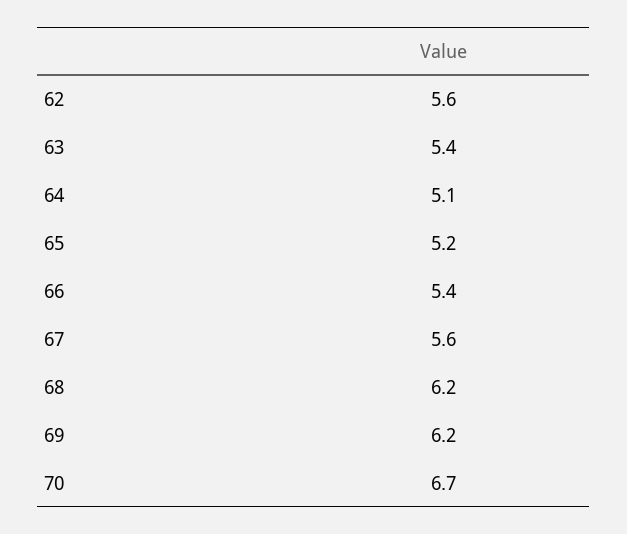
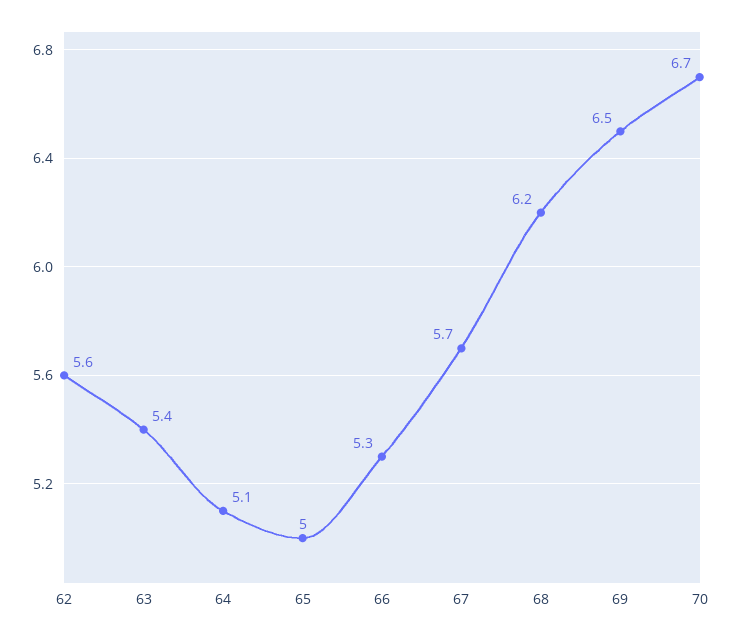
  {
    "62": 5.6,
    "63": 5.4,
    "64": 5.1,
-   "65": 5.2,
+   "65": 5,
-   "66": 5.4,
+   "66": 5.3,
-   "67": 5.6,
+   "67": 5.7,
    "68": 6.2,
-   "69": 6.2,
+   "69": 6.5,
    "70": 6.7
  }

